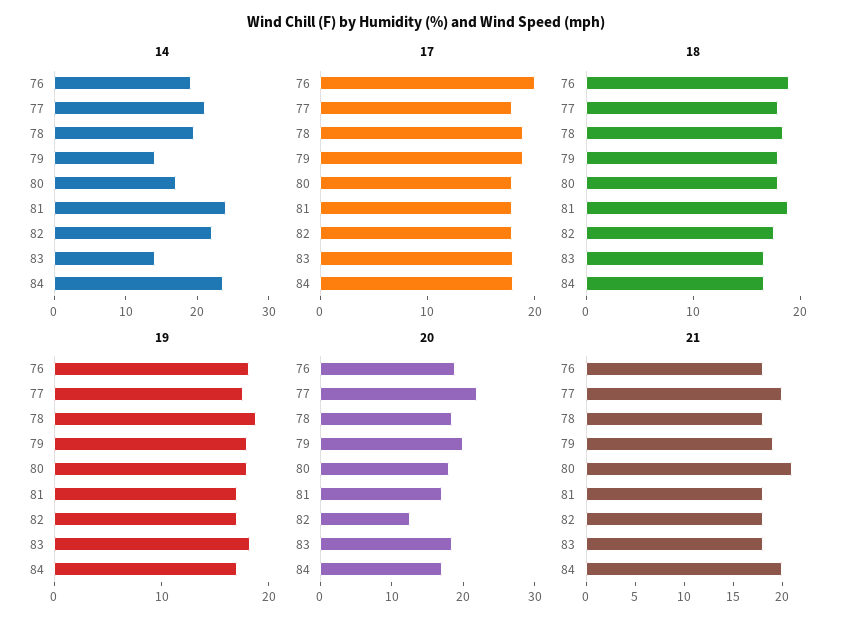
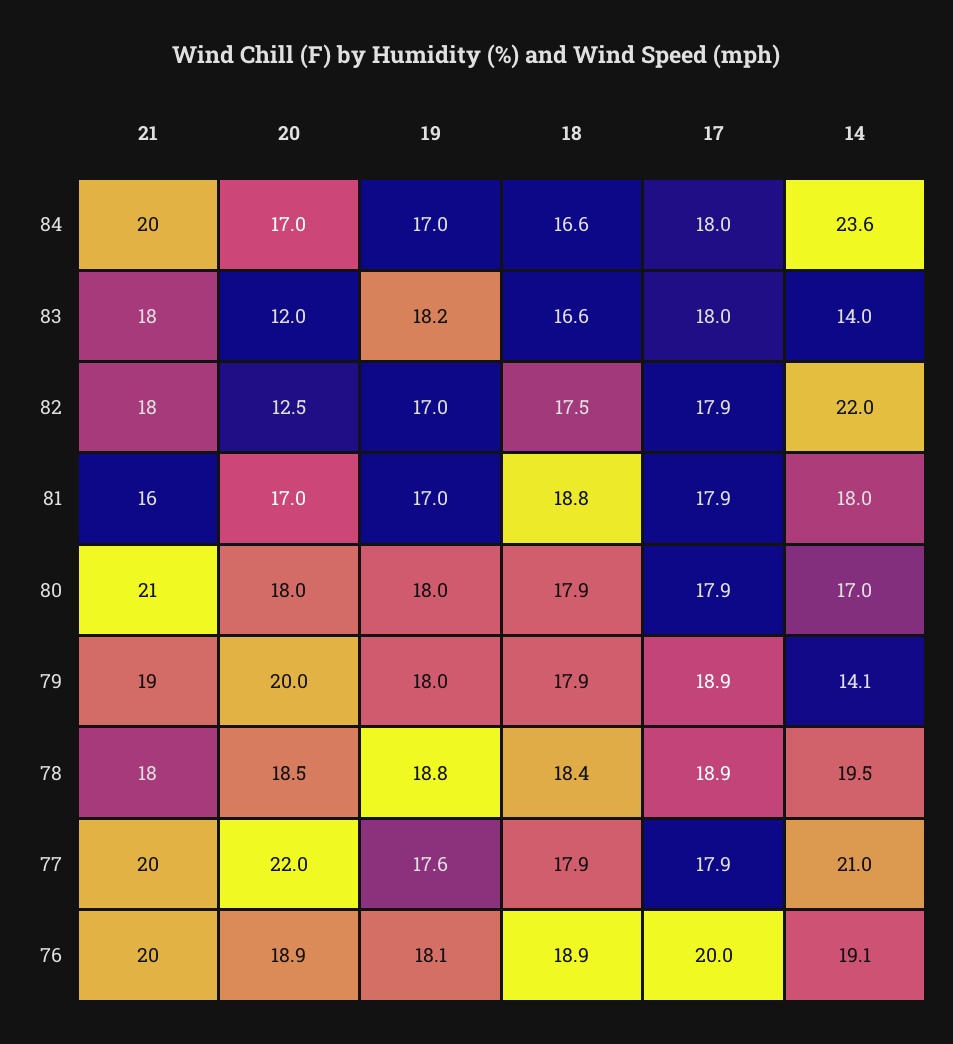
  {
    "14": {
      "76": 19.1,
      "77": 21,
      "78": 19.5,
      "79": 14.1,
      "80": 17,
-     "81": 24,
+     "81": 18,
      "82": 22,
      "83": 14,
      "84": 23.6
    },
    "17": {
      "76": 20,
      "77": 17.9,
      "78": 18.9,
      "79": 18.9,
      "80": 17.9,
      "81": 17.9,
      "82": 17.9,
      "83": 18,
      "84": 18
    },
    "18": {
      "76": 18.9,
      "77": 17.9,
      "78": 18.4,
      "79": 17.9,
      "80": 17.9,
      "81": 18.8,
      "82": 17.5,
      "83": 16.6,
      "84": 16.6
    },
    "19": {
      "76": 18.1,
      "77": 17.6,
      "78": 18.8,
      "79": 18,
      "80": 18,
      "81": 17,
      "82": 17,
      "83": 18.2,
      "84": 17
    },
    "20": {
      "76": 18.9,
      "77": 22,
      "78": 18.5,
      "79": 20,
      "80": 18,
      "81": 17,
      "82": 12.5,
-     "83": 18,
+     "83": 12,
      "84": 17
    },
    "21": {
-     "76": 18,
+     "76": 20,
      "77": 20,
      "78": 18,
      "79": 19,
      "80": 21,
-     "81": 18,
+     "81": 16,
      "82": 18,
      "83": 18,
      "84": 20
    }
  }

